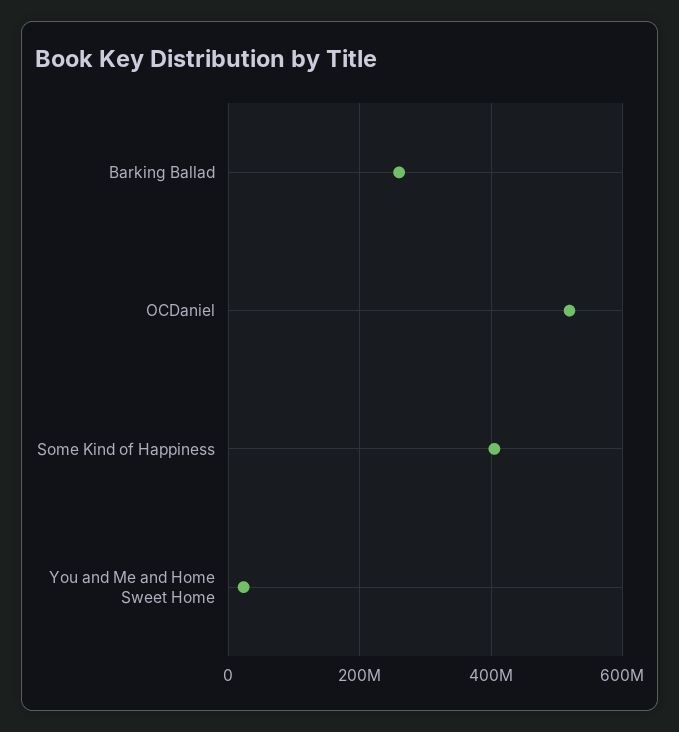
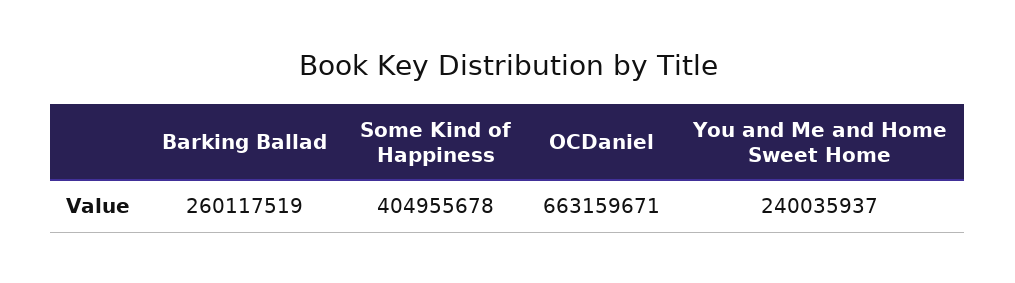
  {
    "Barking Ballad": 260117519,
-   "OCDaniel": 520000000,
+   "OCDaniel": 663159671,
    "Some Kind of Happiness": 404955678,
-   "You and Me and Home Sweet Home": 20000000
+   "You and Me and Home Sweet Home": 240035937
  }

